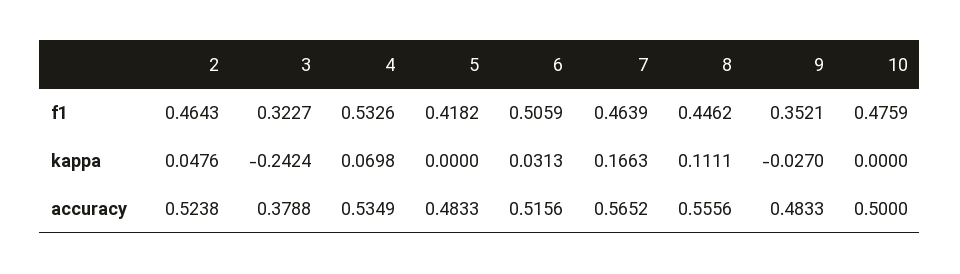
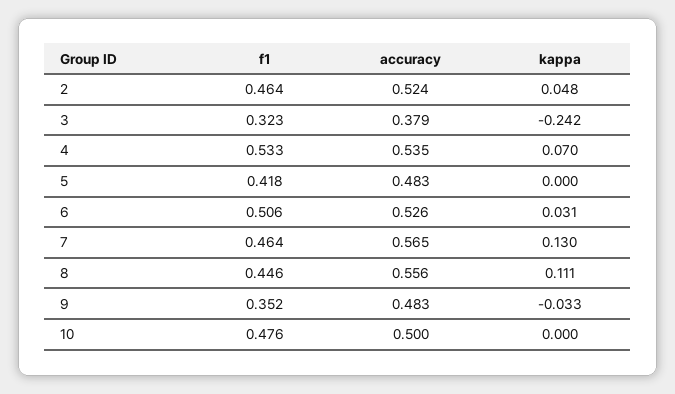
  {
    "2": {
      "f1": 0.4643,
      "kappa": 0.0476,
      "accuracy": 0.5238
    },
    "3": {
      "f1": 0.3227,
      "kappa": -0.2424,
      "accuracy": 0.3788
    },
    "4": {
      "f1": 0.5326,
      "kappa": 0.0698,
      "accuracy": 0.5349
    },
    "5": {
      "f1": 0.4182,
      "kappa": 0,
      "accuracy": 0.4833
    },
    "6": {
      "f1": 0.5059,
      "kappa": 0.0313,
-     "accuracy": 0.5156
+     "accuracy": 0.526
    },
    "7": {
      "f1": 0.4639,
-     "kappa": 0.1663,
+     "kappa": 0.13,
      "accuracy": 0.5652
    },
    "8": {
      "f1": 0.4462,
      "kappa": 0.1111,
      "accuracy": 0.5556
    },
    "9": {
      "f1": 0.3521,
-     "kappa": -0.027,
+     "kappa": -0.033,
      "accuracy": 0.4833
    },
    "10": {
      "f1": 0.4759,
      "kappa": 0,
      "accuracy": 0.5
    }
  }

